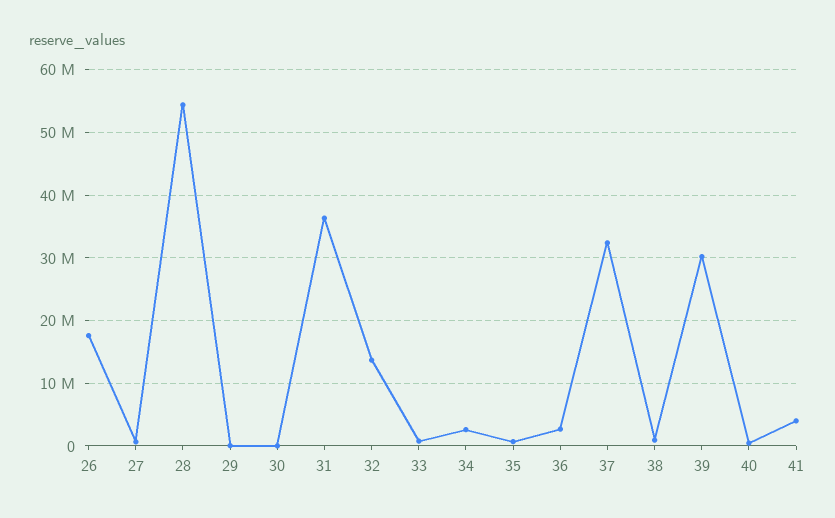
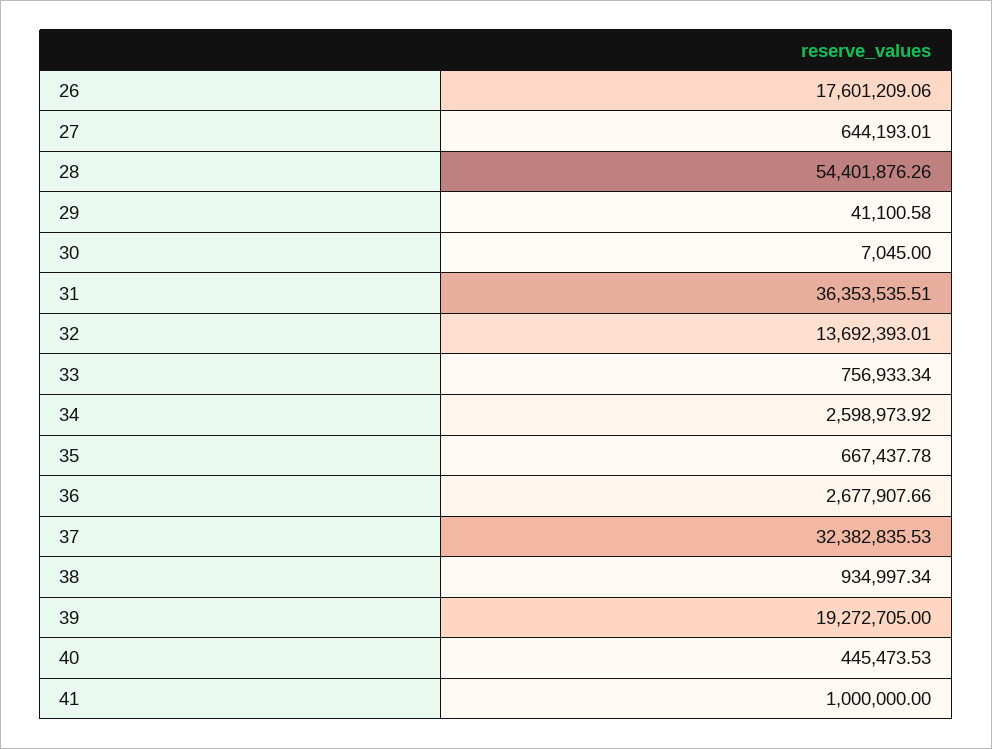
  {
    "26": 17601209.06,
    "27": 644193.01,
    "28": 54401876.26,
    "29": 41100.58,
    "30": 7045,
    "31": 36353535.51,
    "32": 13692393.01,
    "33": 756933.34,
    "34": 2598973.92,
    "35": 667437.78,
    "36": 2677907.66,
    "37": 32382835.53,
    "38": 934997.34,
-   "39": 30000000,
+   "39": 19272705,
    "40": 445473.53,
-   "41": 4000000
+   "41": 1000000
  }

